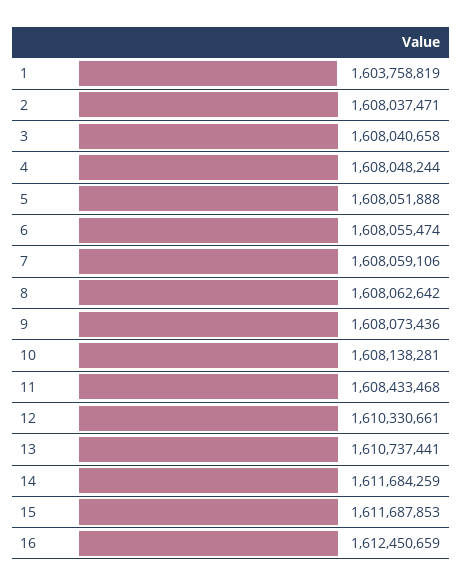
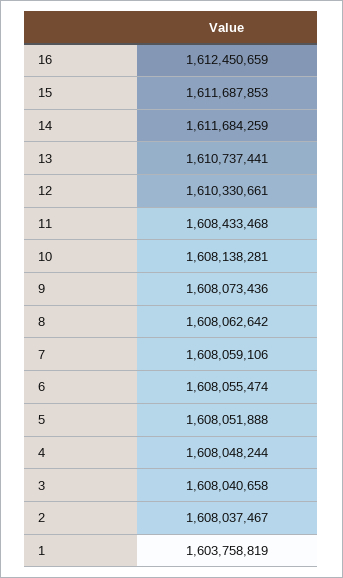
  {
    "1": 1603758819,
-   "2": 1608037471,
+   "2": 1608037467,
    "3": 1608040658,
    "4": 1608048244,
    "5": 1608051888,
    "6": 1608055474,
    "7": 1608059106,
    "8": 1608062642,
    "9": 1608073436,
    "10": 1608138281,
    "11": 1608433468,
    "12": 1610330661,
    "13": 1610737441,
    "14": 1611684259,
    "15": 1611687853,
    "16": 1612450659
  }

